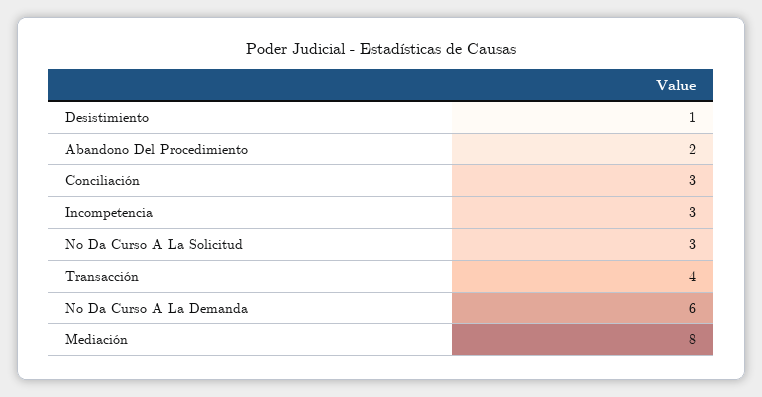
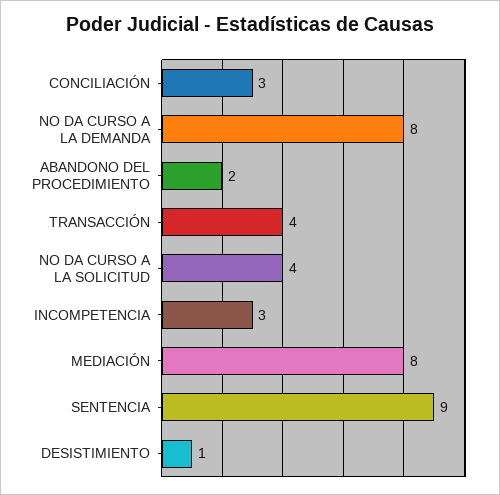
  {
    "Desistimiento": 1,
    "Abandono Del Procedimiento": 2,
    "Conciliación": 3,
    "Incompetencia": 3,
-   "No Da Curso A La Solicitud": 3,
+   "No Da Curso A La Solicitud": 4,
    "Transacción": 4,
-   "No Da Curso A La Demanda": 6,
+   "No Da Curso A La Demanda": 8,
-   "Mediación": 8
+   "Mediación": 8,
+   "SENTENCIA": 9
  }

